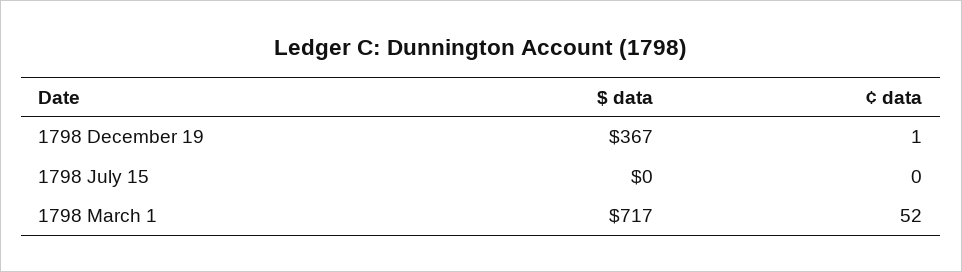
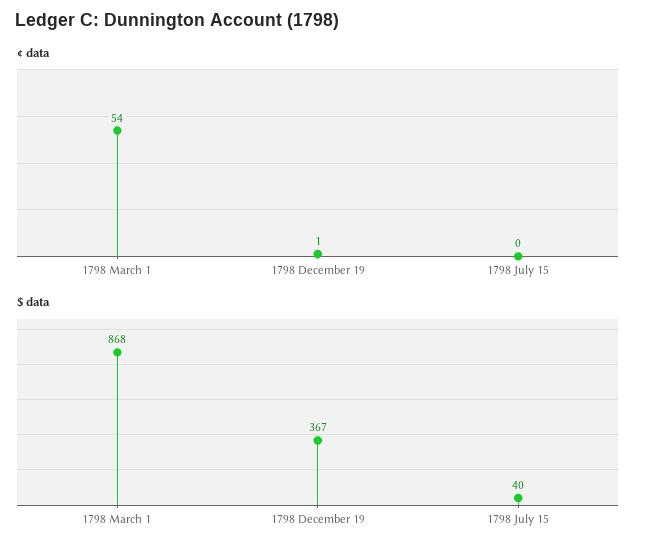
  {
    "$ data": {
      "1798 December 19": 367,
-     "1798 July 15": 0,
+     "1798 July 15": 40,
-     "1798 March 1": 717
+     "1798 March 1": 868
    },
    "¢ data": {
      "1798 December 19": 1,
      "1798 July 15": 0,
-     "1798 March 1": 52
+     "1798 March 1": 54
    }
  }

